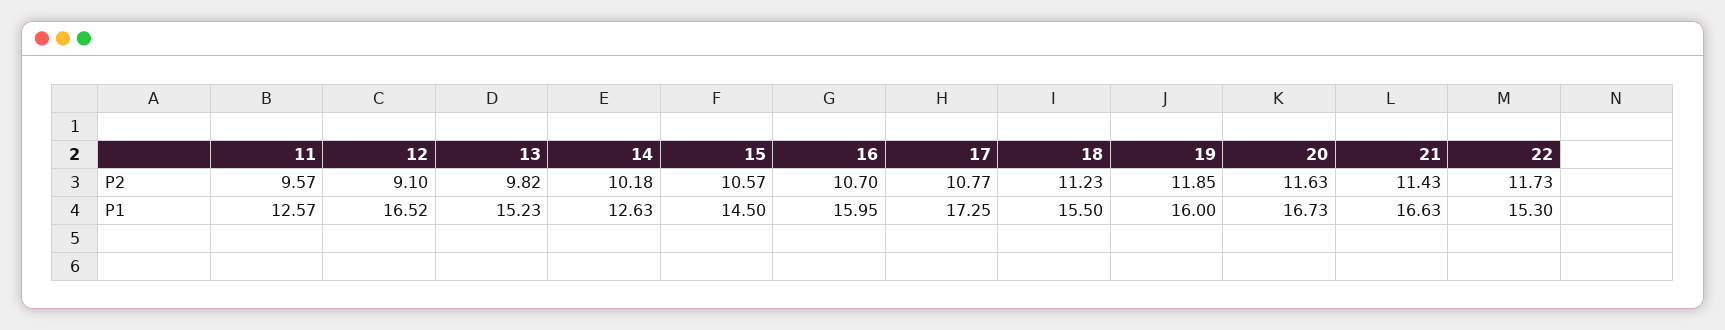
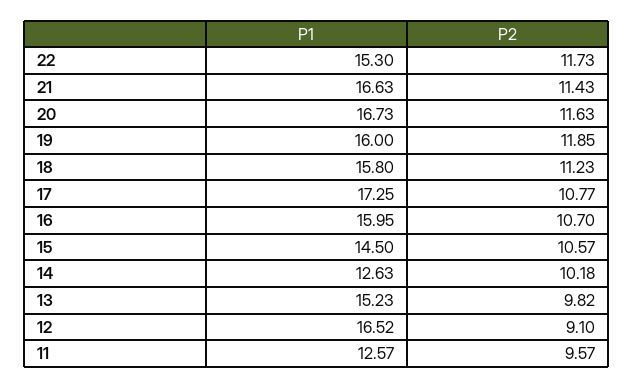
  {
    "11": {
      "P2": 9.57,
      "P1": 12.57
    },
    "12": {
      "P2": 9.1,
      "P1": 16.52
    },
    "13": {
      "P2": 9.82,
      "P1": 15.23
    },
    "14": {
      "P2": 10.18,
      "P1": 12.63
    },
    "15": {
      "P2": 10.57,
      "P1": 14.5
    },
    "16": {
      "P2": 10.7,
      "P1": 15.95
    },
    "17": {
      "P2": 10.77,
      "P1": 17.25
    },
    "18": {
      "P2": 11.23,
-     "P1": 15.5
+     "P1": 15.8
    },
    "19": {
      "P2": 11.85,
      "P1": 16
    },
    "20": {
      "P2": 11.63,
      "P1": 16.73
    },
    "21": {
      "P2": 11.43,
      "P1": 16.63
    },
    "22": {
      "P2": 11.73,
      "P1": 15.3
    }
  }

